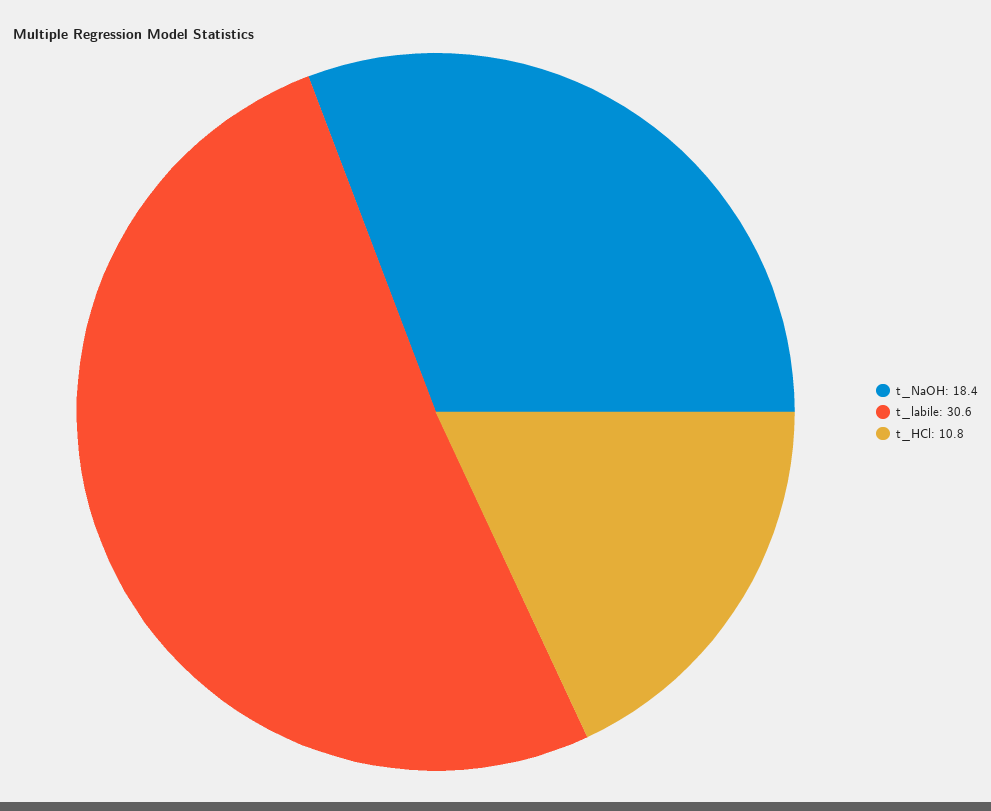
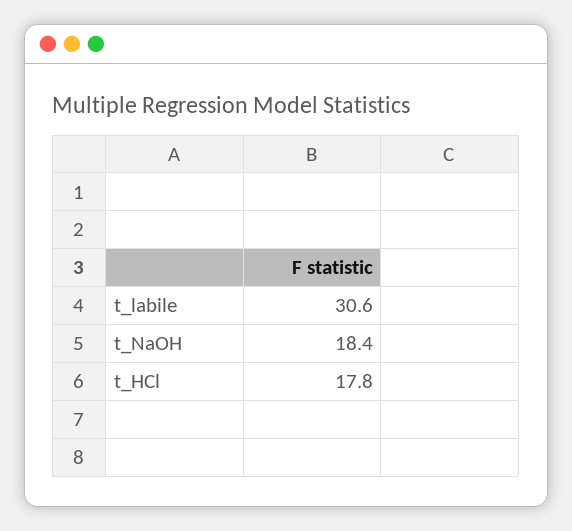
  {
    "t_NaOH": 18.4,
    "t_labile": 30.6,
-   "t_HCl": 10.8
+   "t_HCl": 17.8
  }

